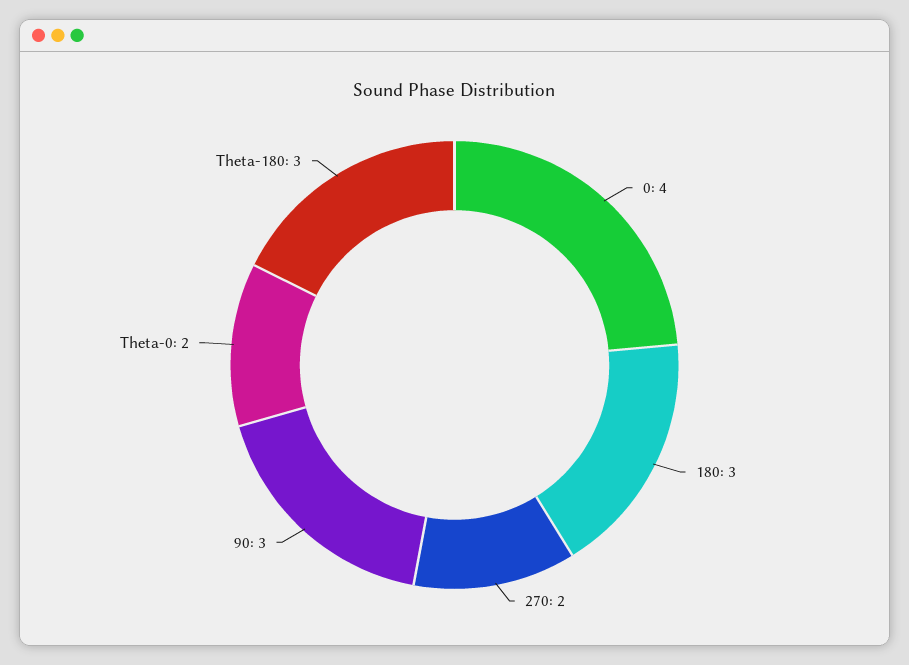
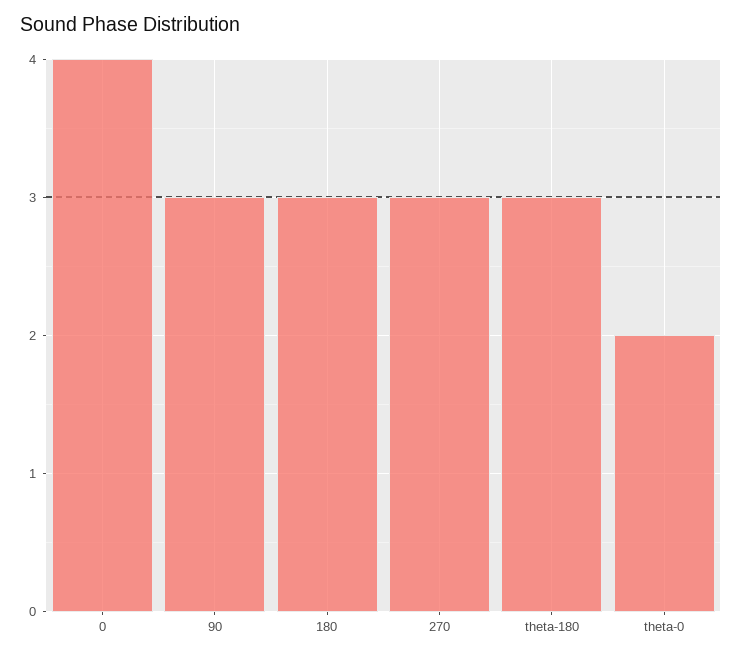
  {
    "0": 4,
    "180": 3,
-   "270": 2,
+   "270": 3,
    "90": 3,
    "Theta-0": 2,
    "Theta-180": 3
  }

